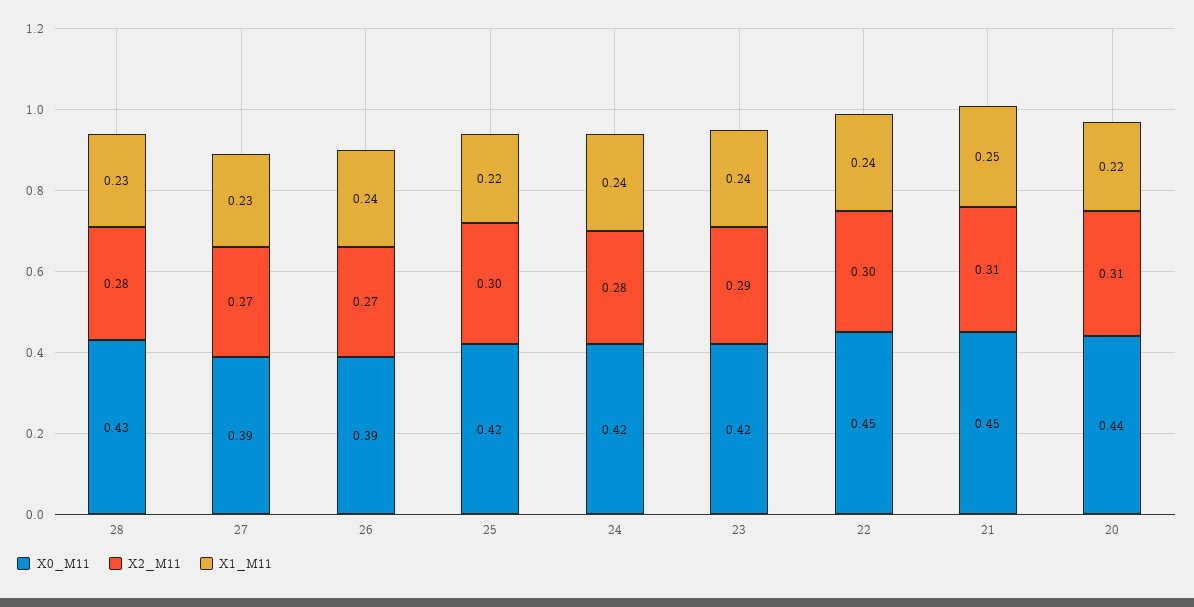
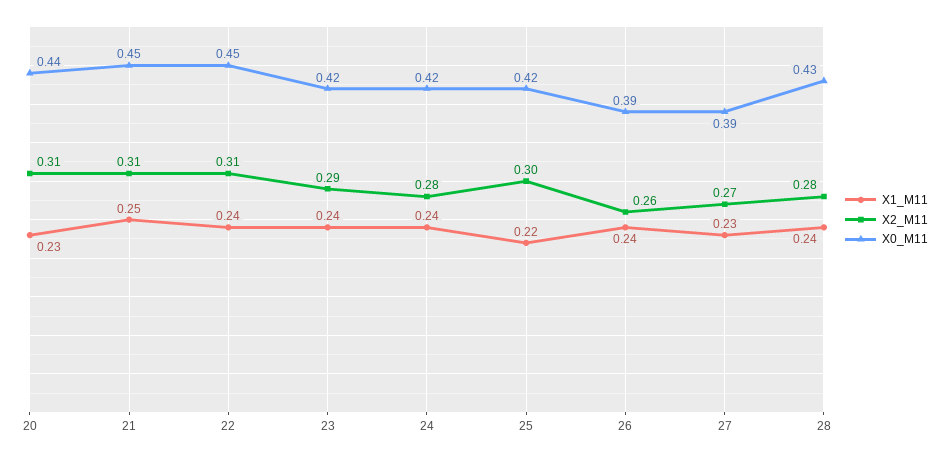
  {
    "X0_M11": {
      "28": 0.43,
      "27": 0.39,
      "26": 0.39,
      "25": 0.42,
      "24": 0.42,
      "23": 0.42,
      "22": 0.45,
      "21": 0.45,
      "20": 0.44
    },
    "X2_M11": {
      "28": 0.28,
      "27": 0.27,
-     "26": 0.27,
+     "26": 0.26,
      "25": 0.3,
      "24": 0.28,
      "23": 0.29,
-     "22": 0.3,
+     "22": 0.31,
      "21": 0.31,
      "20": 0.31
    },
    "X1_M11": {
-     "28": 0.23,
+     "28": 0.24,
      "27": 0.23,
      "26": 0.24,
      "25": 0.22,
      "24": 0.24,
      "23": 0.24,
      "22": 0.24,
      "21": 0.25,
-     "20": 0.22
+     "20": 0.23
    }
  }

